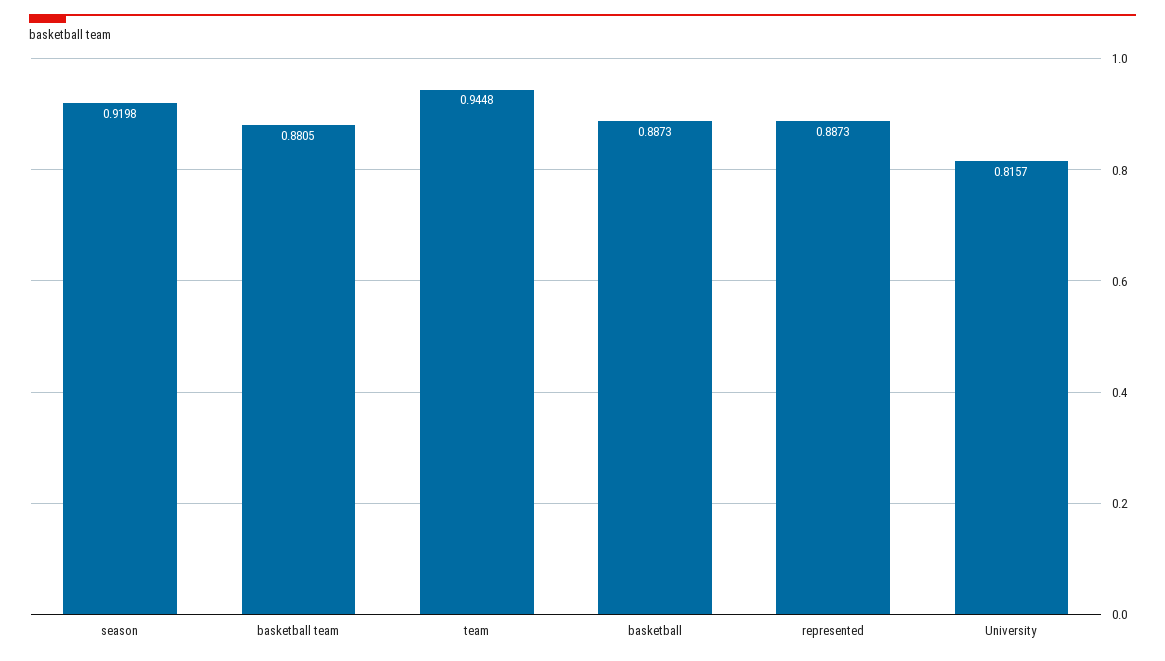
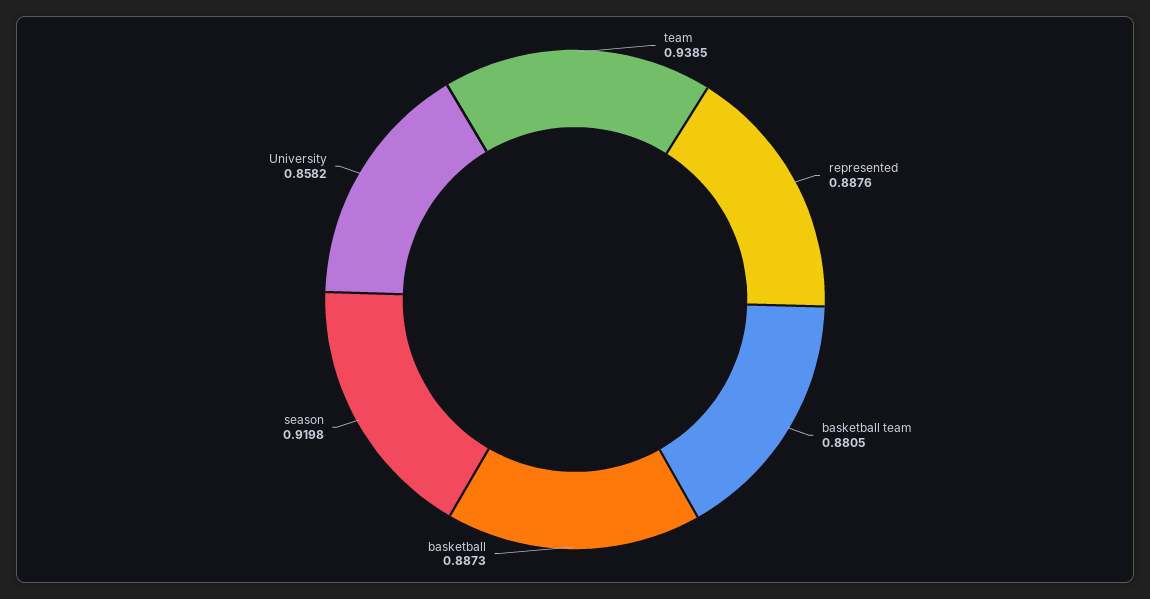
  {
    "season": 0.9198,
    "basketball team": 0.8805,
-   "team": 0.9448,
+   "team": 0.9385,
    "basketball": 0.8873,
-   "represented": 0.8873,
+   "represented": 0.8876,
-   "University": 0.8157
+   "University": 0.8582
  }

